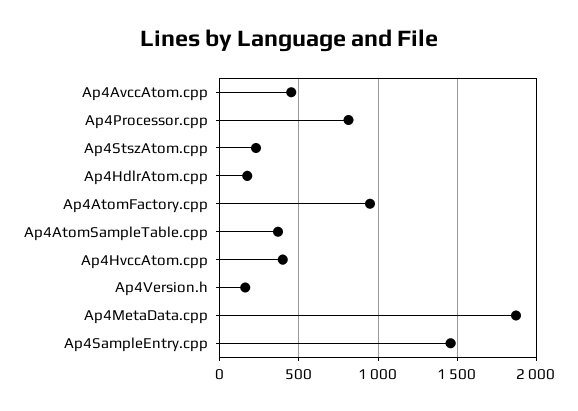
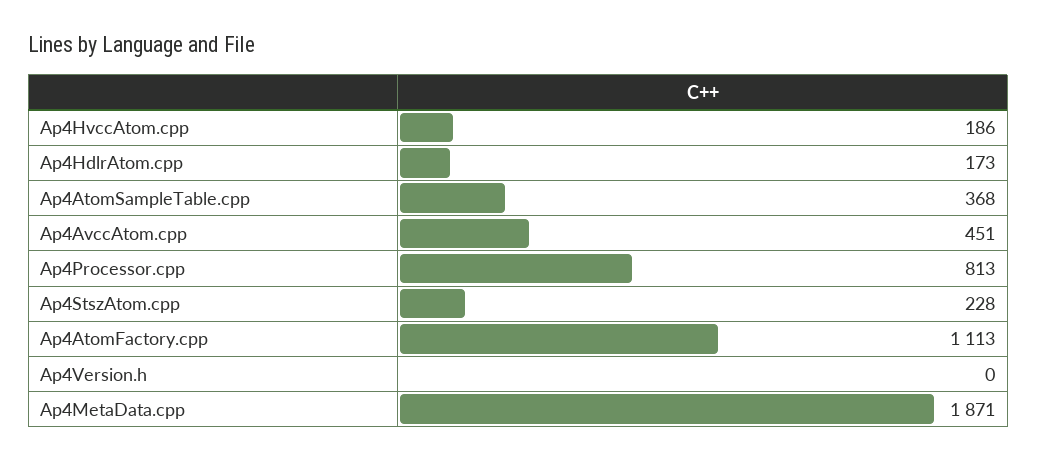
  {
    "Ap4AvccAtom.cpp": 451,
    "Ap4Processor.cpp": 813,
    "Ap4StszAtom.cpp": 228,
    "Ap4HdlrAtom.cpp": 173,
-   "Ap4AtomFactory.cpp": 950,
+   "Ap4AtomFactory.cpp": 1113,
    "Ap4AtomSampleTable.cpp": 368,
-   "Ap4HvccAtom.cpp": 400,
+   "Ap4HvccAtom.cpp": 186,
-   "Ap4Version.h": 150,
+   "Ap4Version.h": 0,
-   "Ap4MetaData.cpp": 1871,
+   "Ap4MetaData.cpp": 1871
-   "Ap4SampleEntry.cpp": 1450
  }

